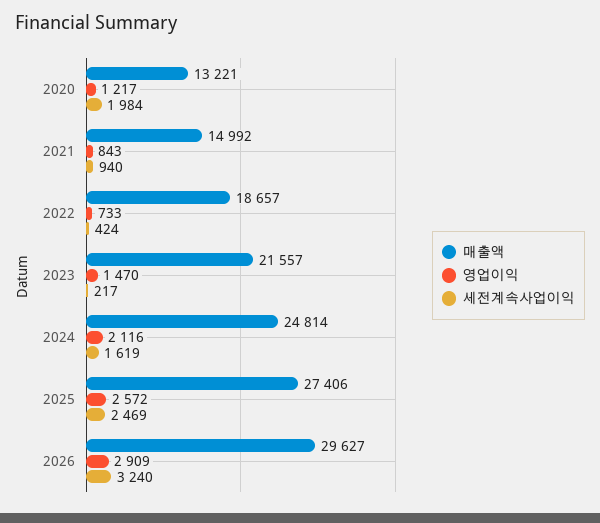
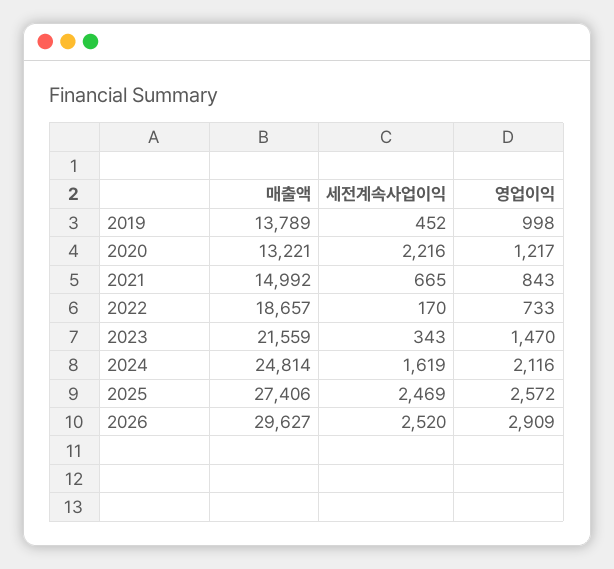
  {
    "매출액": {
      "2020": 13221,
      "2021": 14992,
      "2022": 18657,
-     "2023": 21557,
+     "2023": 21559,
      "2024": 24814,
      "2025": 27406,
-     "2026": 29627
+     "2026": 29627,
+     "2019": 13789
    },
    "영업이익": {
      "2020": 1217,
      "2021": 843,
      "2022": 733,
      "2023": 1470,
      "2024": 2116,
      "2025": 2572,
-     "2026": 2909
+     "2026": 2909,
+     "2019": 998
    },
    "세전계속사업이익": {
-     "2020": 1984,
+     "2020": 2216,
-     "2021": 940,
+     "2021": 665,
-     "2022": 424,
+     "2022": 170,
-     "2023": 217,
+     "2023": 343,
      "2024": 1619,
      "2025": 2469,
-     "2026": 3240
+     "2026": 2520,
+     "2019": 452
    }
  }

